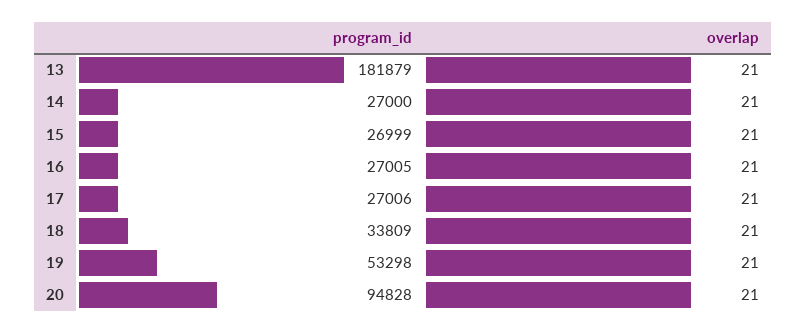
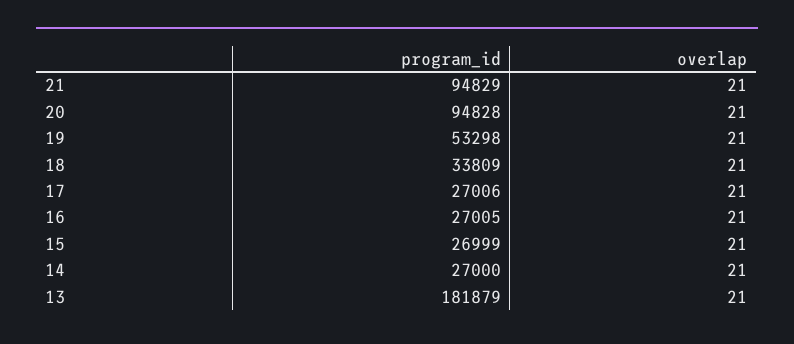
  {
    "program_id": {
      "13": 181879,
      "14": 27000,
      "15": 26999,
      "16": 27005,
      "17": 27006,
      "18": 33809,
      "19": 53298,
-     "20": 94828
+     "20": 94828,
+     "21": 94829
    },
    "overlap": {
      "13": 21,
      "14": 21,
      "15": 21,
      "16": 21,
      "17": 21,
      "18": 21,
      "19": 21,
-     "20": 21
+     "20": 21,
+     "21": 21
    }
  }

